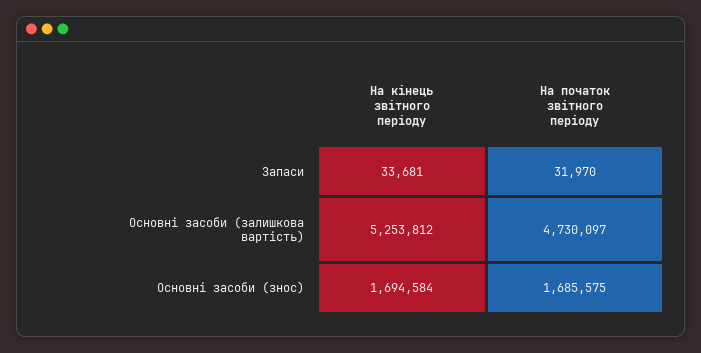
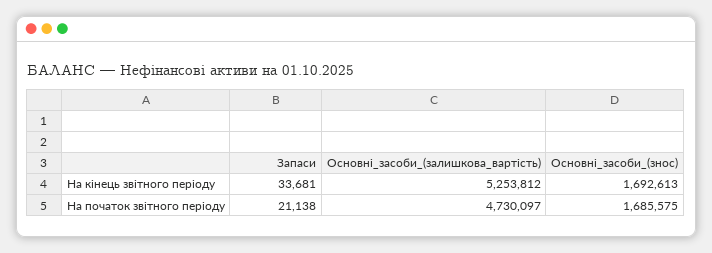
  {
    "На кінець звітного періоду": {
      "Запаси": 33681,
      "Основні засоби (залишкова вартість)": 5253812,
-     "Основні засоби (знос)": 1694584
+     "Основні засоби (знос)": 1692613
    },
    "На початок звітного періоду": {
-     "Запаси": 31970,
+     "Запаси": 21138,
      "Основні засоби (залишкова вартість)": 4730097,
      "Основні засоби (знос)": 1685575
    }
  }

